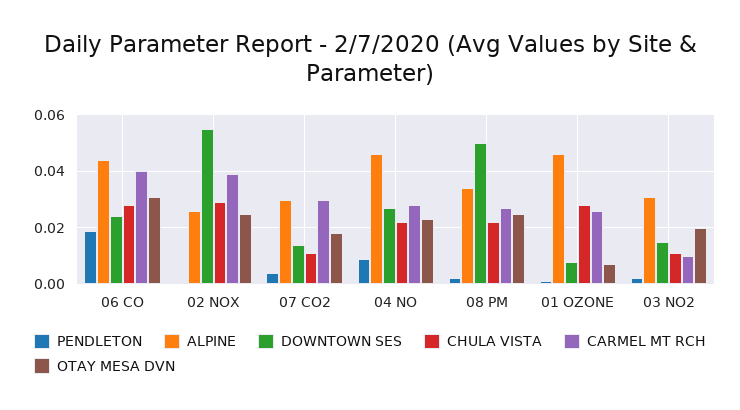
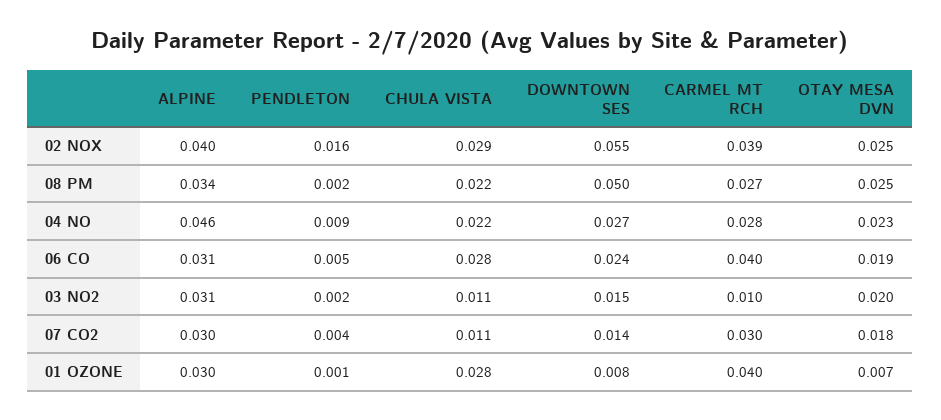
  {
    "PENDLETON": {
-     "06 CO": 0.02,
+     "06 CO": 0.005,
-     "02 NOX": 0,
+     "02 NOX": 0.016,
      "07 CO2": 0.004,
      "04 NO": 0.009,
      "08 PM": 0.002,
      "01 OZONE": 0.001,
      "03 NO2": 0.002
    },
    "ALPINE": {
-     "06 CO": 0.045,
+     "06 CO": 0.031,
-     "02 NOX": 0.025,
+     "02 NOX": 0.04,
      "07 CO2": 0.03,
      "04 NO": 0.046,
      "08 PM": 0.034,
-     "01 OZONE": 0.045,
+     "01 OZONE": 0.03,
      "03 NO2": 0.031
    },
    "DOWNTOWN SES": {
      "06 CO": 0.024,
      "02 NOX": 0.055,
      "07 CO2": 0.014,
      "04 NO": 0.027,
      "08 PM": 0.05,
      "01 OZONE": 0.008,
      "03 NO2": 0.015
    },
    "CHULA VISTA": {
      "06 CO": 0.028,
      "02 NOX": 0.029,
      "07 CO2": 0.011,
      "04 NO": 0.022,
      "08 PM": 0.022,
      "01 OZONE": 0.028,
      "03 NO2": 0.011
    },
    "CARMEL MT RCH": {
      "06 CO": 0.04,
      "02 NOX": 0.039,
      "07 CO2": 0.03,
      "04 NO": 0.028,
      "08 PM": 0.027,
-     "01 OZONE": 0.025,
+     "01 OZONE": 0.04,
      "03 NO2": 0.01
    },
    "OTAY MESA DVN": {
-     "06 CO": 0.03,
+     "06 CO": 0.019,
      "02 NOX": 0.025,
      "07 CO2": 0.018,
      "04 NO": 0.023,
      "08 PM": 0.025,
      "01 OZONE": 0.007,
      "03 NO2": 0.02
    }
  }

